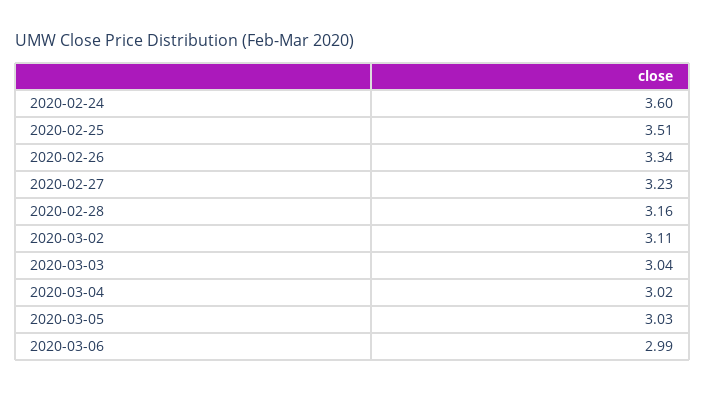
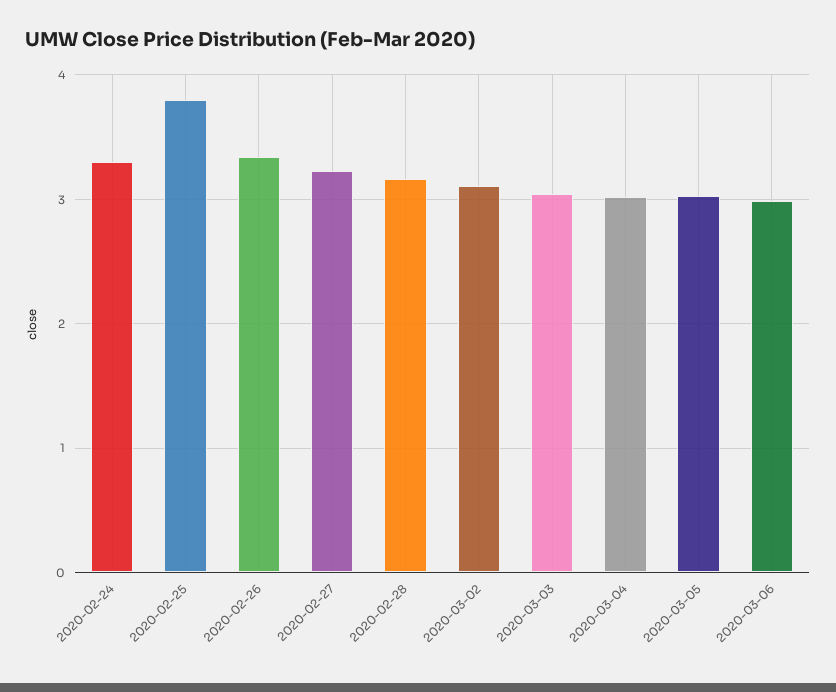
  {
-   "2020-02-24": 3.6,
+   "2020-02-24": 3.3,
-   "2020-02-25": 3.51,
+   "2020-02-25": 3.8,
    "2020-02-26": 3.34,
    "2020-02-27": 3.23,
    "2020-02-28": 3.16,
    "2020-03-02": 3.11,
    "2020-03-03": 3.04,
    "2020-03-04": 3.02,
    "2020-03-05": 3.03,
    "2020-03-06": 2.99
  }

